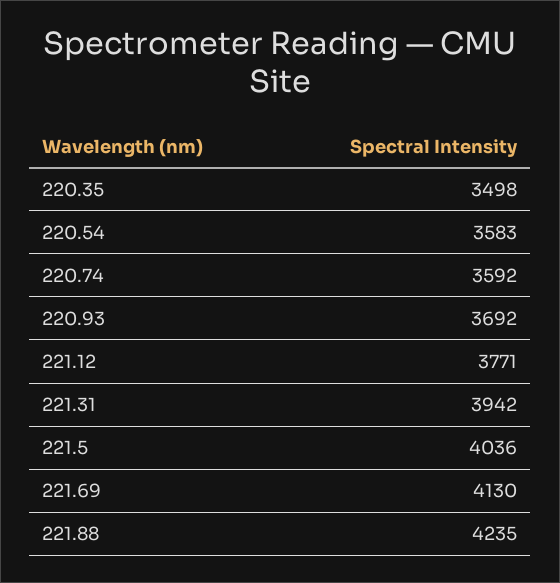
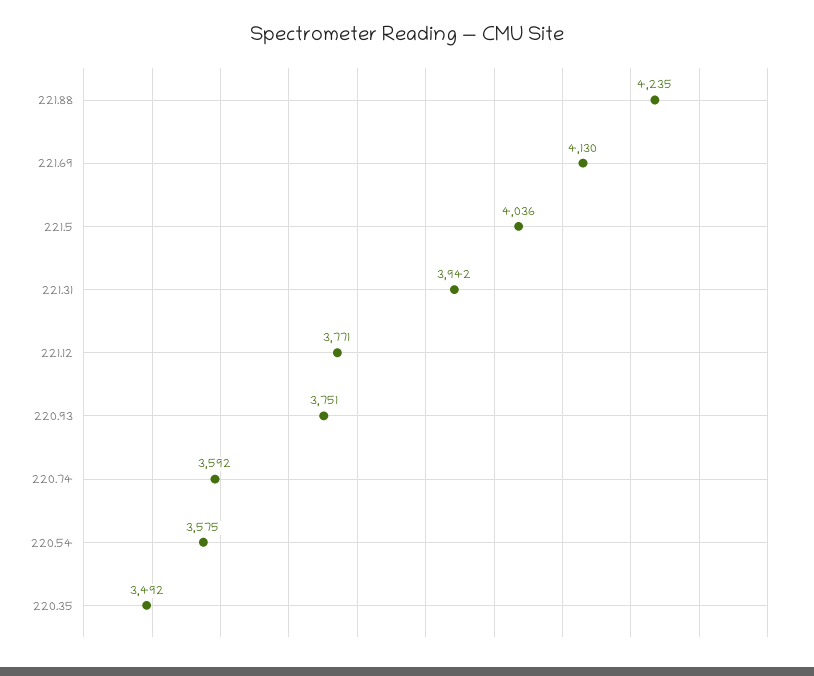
  {
-   "220.35": 3498,
+   "220.35": 3492,
-   "220.54": 3583,
+   "220.54": 3575,
    "220.74": 3592,
-   "220.93": 3692,
+   "220.93": 3751,
    "221.12": 3771,
    "221.31": 3942,
    "221.5": 4036,
    "221.69": 4130,
    "221.88": 4235
  }

